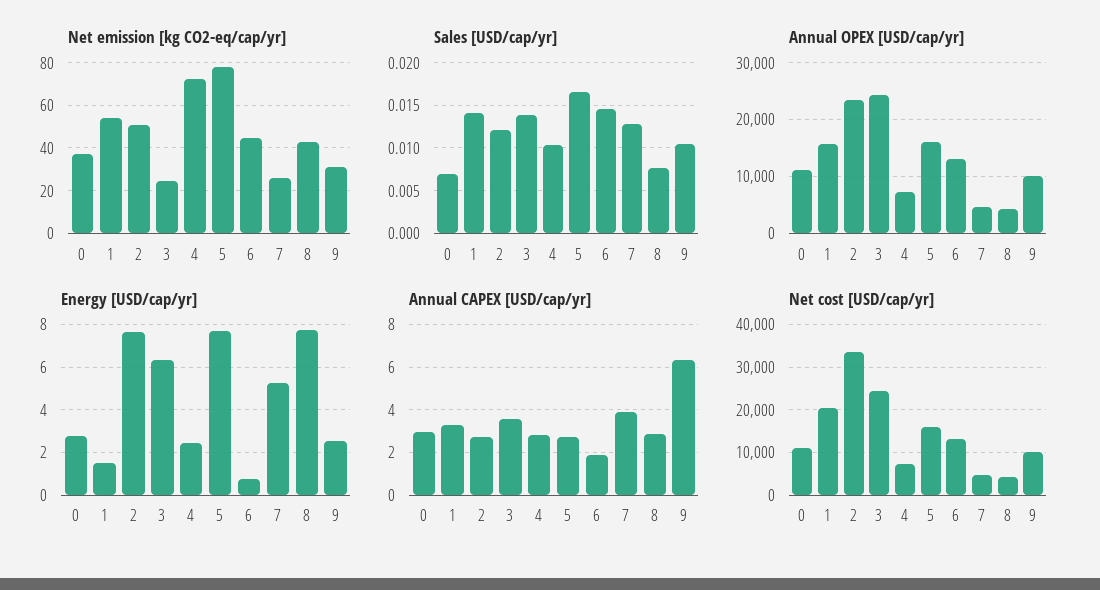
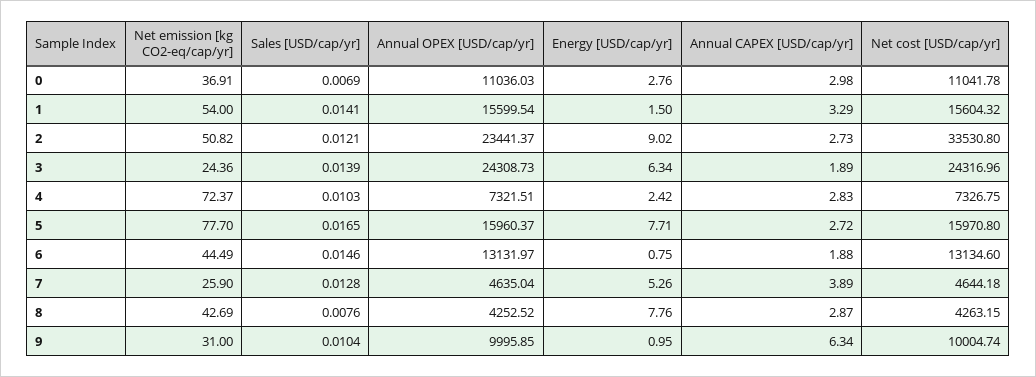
  {
    "Net emission [kg CO2-eq/cap/yr]": {
      "0": 36.91,
      "1": 54,
      "2": 50.82,
      "3": 24.36,
      "4": 72.37,
      "5": 77.7,
      "6": 44.49,
      "7": 25.9,
      "8": 42.69,
      "9": 31
    },
    "Sales [USD/cap/yr]": {
      "0": 0.0069,
      "1": 0.0141,
      "2": 0.0121,
      "3": 0.0139,
      "4": 0.0103,
      "5": 0.0165,
      "6": 0.0146,
      "7": 0.0128,
      "8": 0.0076,
      "9": 0.0104
    },
    "Annual OPEX [USD/cap/yr]": {
      "0": 11036.03,
      "1": 15599.54,
      "2": 23441.37,
      "3": 24308.73,
      "4": 7321.51,
      "5": 15960.37,
      "6": 13131.97,
      "7": 4635.04,
      "8": 4252.52,
      "9": 9995.85
    },
    "Energy [USD/cap/yr]": {
      "0": 2.76,
      "1": 1.5,
-     "2": 7.5,
+     "2": 9.02,
      "3": 6.34,
      "4": 2.42,
      "5": 7.71,
      "6": 0.75,
      "7": 5.26,
      "8": 7.76,
-     "9": 2.5
+     "9": 0.95
    },
    "Annual CAPEX [USD/cap/yr]": {
      "0": 2.98,
      "1": 3.29,
      "2": 2.73,
-     "3": 3.5,
+     "3": 1.89,
      "4": 2.83,
      "5": 2.72,
      "6": 1.88,
      "7": 3.89,
      "8": 2.87,
      "9": 6.34
    },
    "Net cost [USD/cap/yr]": {
      "0": 11041.78,
-     "1": 20000,
+     "1": 15604.32,
      "2": 33530.8,
      "3": 24316.96,
      "4": 7326.75,
      "5": 15970.8,
      "6": 13134.6,
      "7": 4644.18,
      "8": 4263.15,
      "9": 10004.74
    }
  }

